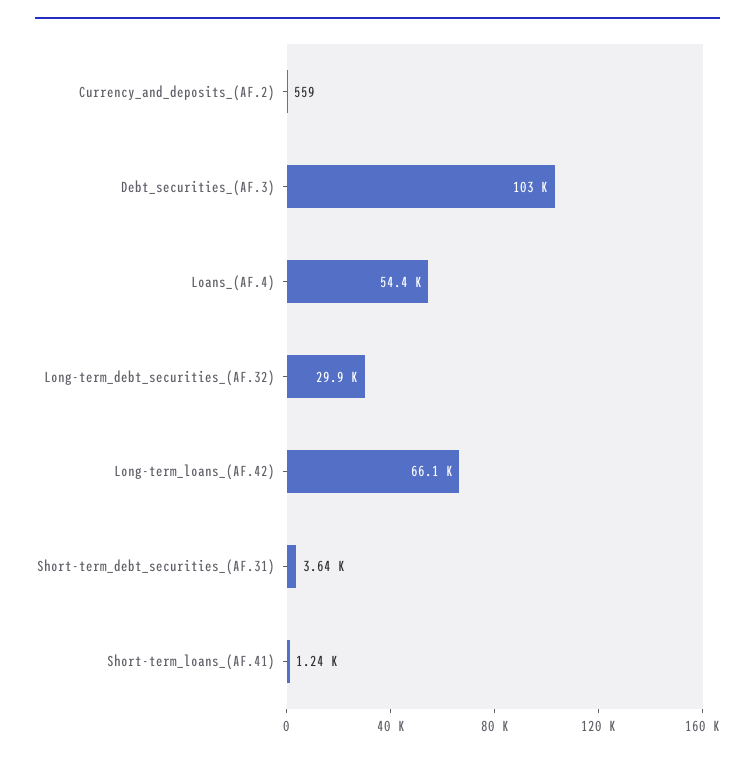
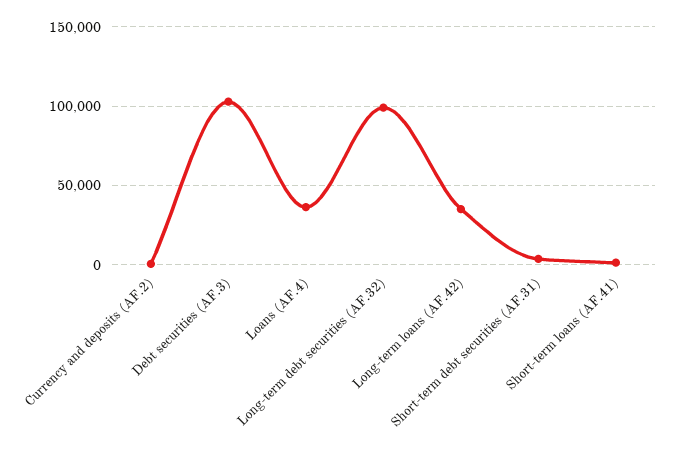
  {
    "Currency_and_deposits_(AF.2)": 559,
    "Debt_securities_(AF.3)": 103000,
-   "Loans_(AF.4)": 54400,
+   "Loans_(AF.4)": 35000,
-   "Long-term_debt_securities_(AF.32)": 29900,
+   "Long-term_debt_securities_(AF.32)": 100000,
-   "Long-term_loans_(AF.42)": 66100,
+   "Long-term_loans_(AF.42)": 35000,
    "Short-term_debt_securities_(AF.31)": 3640,
    "Short-term_loans_(AF.41)": 1240
  }

